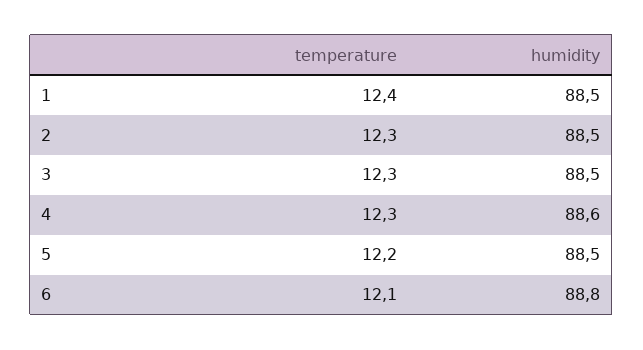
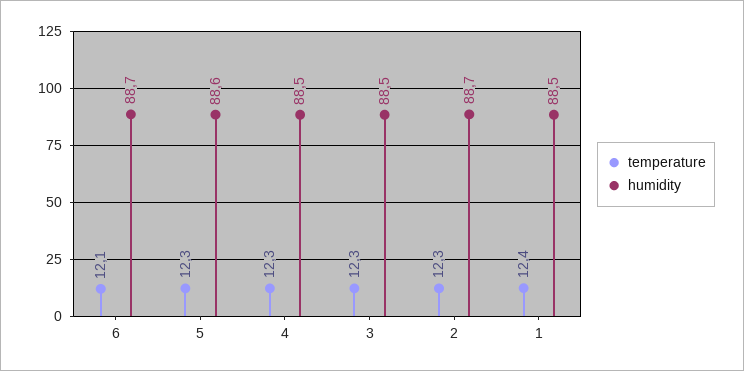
  {
    "temperature": {
      "1": 12.4,
      "2": 12.3,
      "3": 12.3,
      "4": 12.3,
-     "5": 12.2,
+     "5": 12.3,
      "6": 12.1
    },
    "humidity": {
      "1": 88.5,
-     "2": 88.5,
+     "2": 88.7,
      "3": 88.5,
-     "4": 88.6,
+     "4": 88.5,
-     "5": 88.5,
+     "5": 88.6,
-     "6": 88.8
+     "6": 88.7
    }
  }

